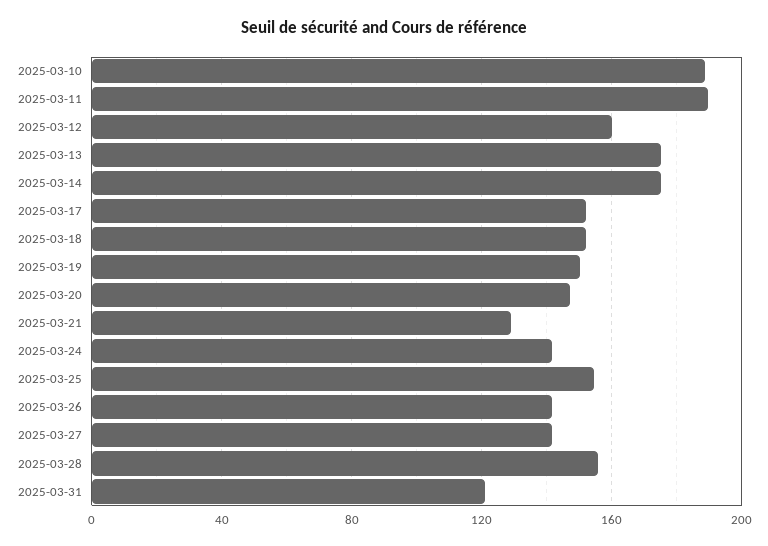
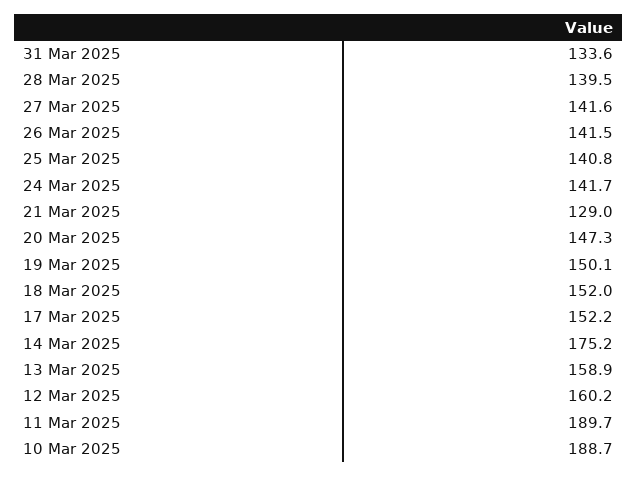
  {
    "2025-03-10": 188.7,
    "2025-03-11": 189.7,
    "2025-03-12": 160.2,
-   "2025-03-13": 175,
+   "2025-03-13": 158.9,
    "2025-03-14": 175.2,
    "2025-03-17": 152.2,
    "2025-03-18": 152,
    "2025-03-19": 150.1,
    "2025-03-20": 147.3,
    "2025-03-21": 129,
    "2025-03-24": 141.7,
-   "2025-03-25": 155,
+   "2025-03-25": 140.8,
    "2025-03-26": 141.5,
    "2025-03-27": 141.6,
-   "2025-03-28": 155,
+   "2025-03-28": 139.5,
-   "2025-03-31": 120
+   "2025-03-31": 133.6
  }

